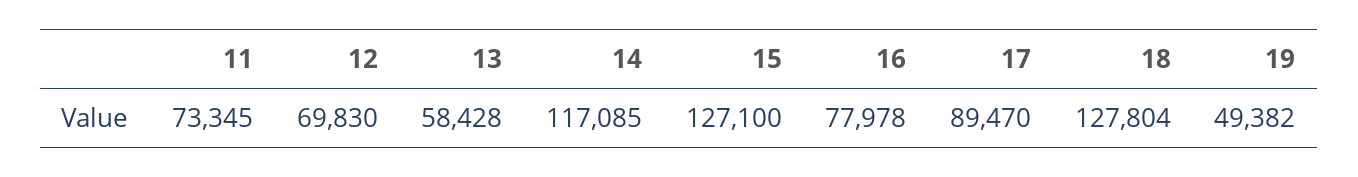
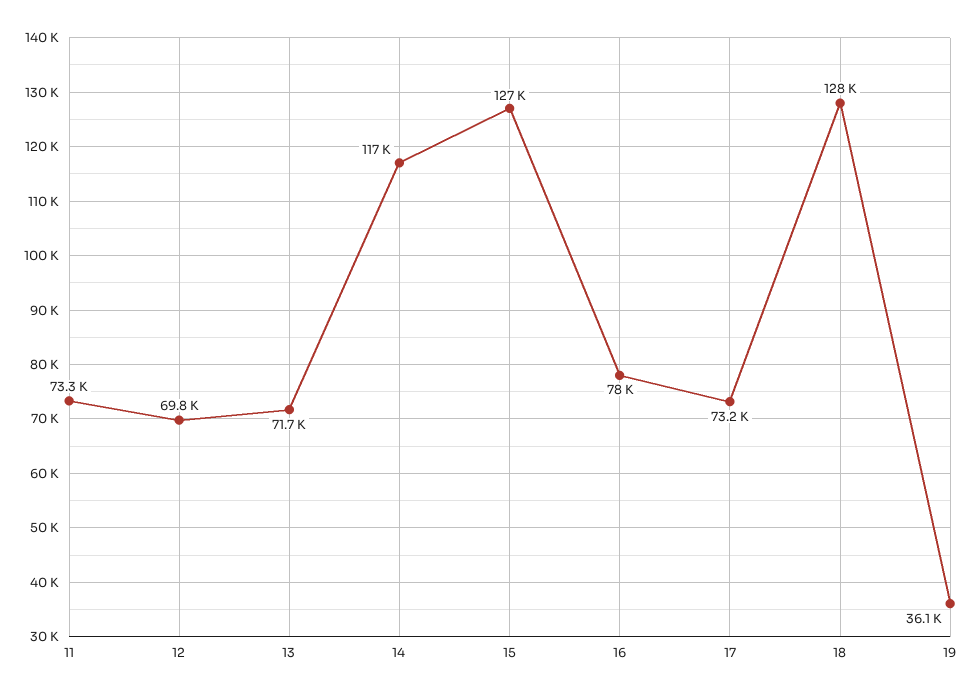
  {
    "11": 73345,
    "12": 69830,
-   "13": 58428,
+   "13": 71700,
    "14": 117085,
    "15": 127100,
    "16": 77978,
-   "17": 89470,
+   "17": 73200,
    "18": 127804,
-   "19": 49382
+   "19": 36100
  }

